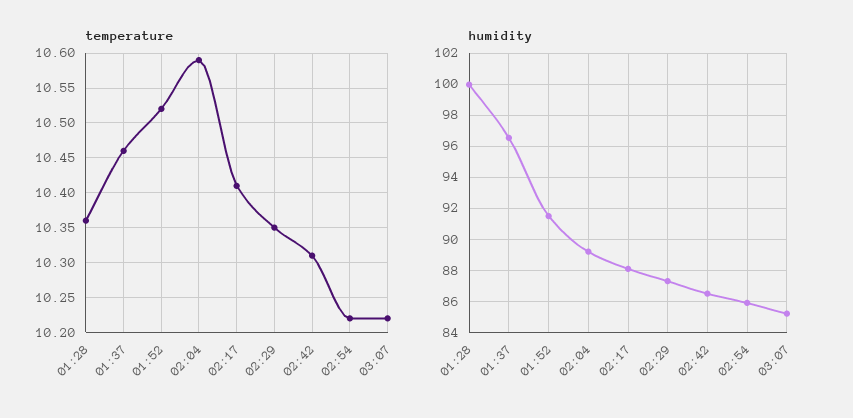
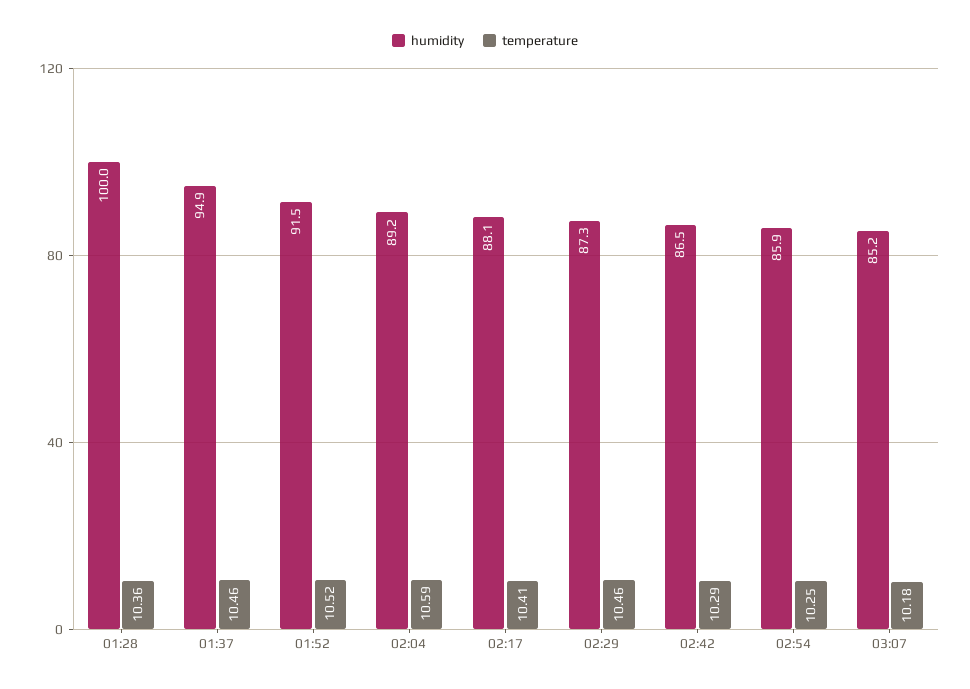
  {
    "temperature": {
      "01:28": 10.36,
      "01:37": 10.46,
      "01:52": 10.52,
      "02:04": 10.59,
      "02:17": 10.41,
-     "02:29": 10.35,
+     "02:29": 10.46,
-     "02:42": 10.31,
+     "02:42": 10.29,
-     "02:54": 10.22,
+     "02:54": 10.25,
-     "03:07": 10.22
+     "03:07": 10.18
    },
    "humidity": {
      "01:28": 100,
-     "01:37": 96.5,
+     "01:37": 94.9,
      "01:52": 91.5,
      "02:04": 89.2,
      "02:17": 88.1,
      "02:29": 87.3,
      "02:42": 86.5,
      "02:54": 85.9,
      "03:07": 85.2
    }
  }

